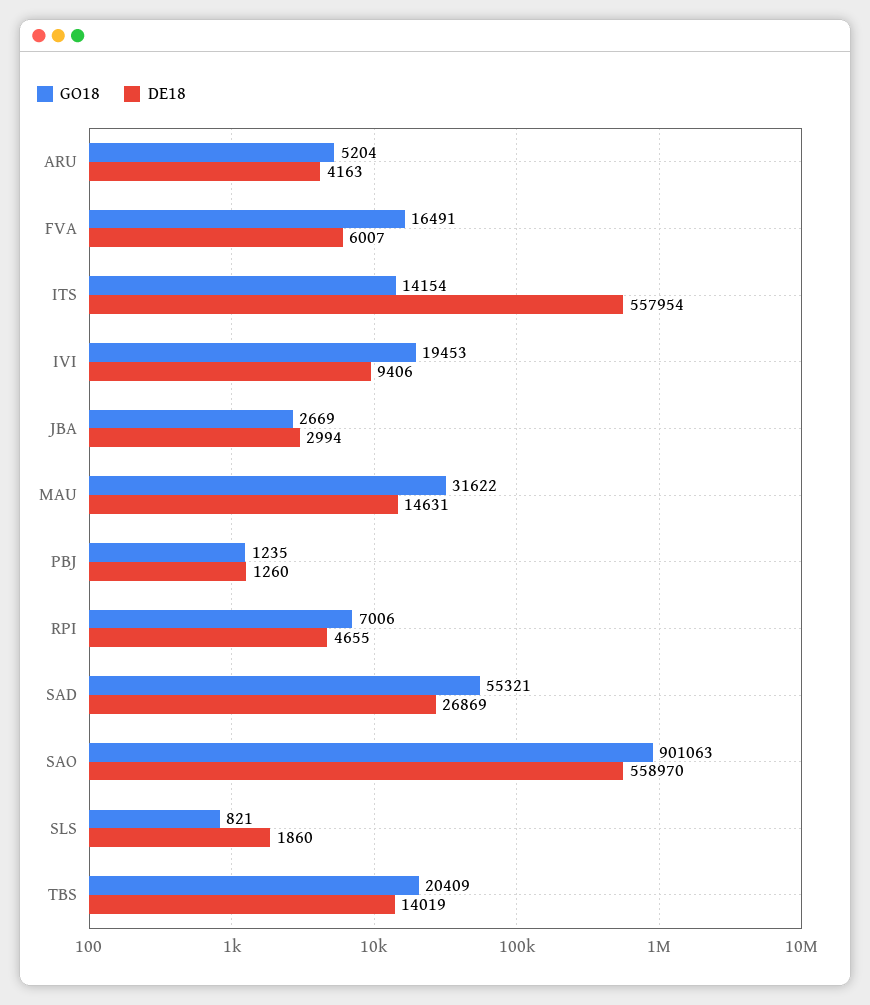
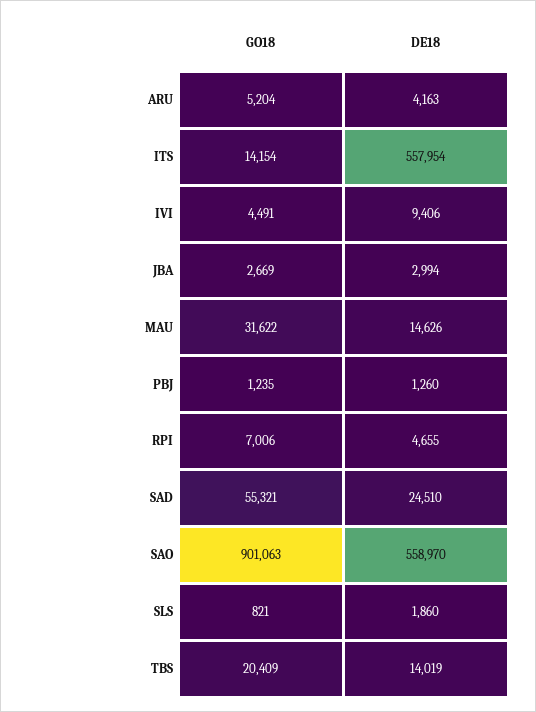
  {
    "GO18": {
      "ARU": 5204,
-     "FVA": 16491,
      "ITS": 14154,
-     "IVI": 19453,
+     "IVI": 4491,
      "JBA": 2669,
      "MAU": 31622,
      "PBJ": 1235,
      "RPI": 7006,
      "SAD": 55321,
      "SAO": 901063,
      "SLS": 821,
      "TBS": 20409
    },
    "DE18": {
      "ARU": 4163,
-     "FVA": 6007,
      "ITS": 557954,
      "IVI": 9406,
      "JBA": 2994,
-     "MAU": 14631,
+     "MAU": 14626,
      "PBJ": 1260,
      "RPI": 4655,
-     "SAD": 26869,
+     "SAD": 24510,
      "SAO": 558970,
      "SLS": 1860,
      "TBS": 14019
    }
  }

